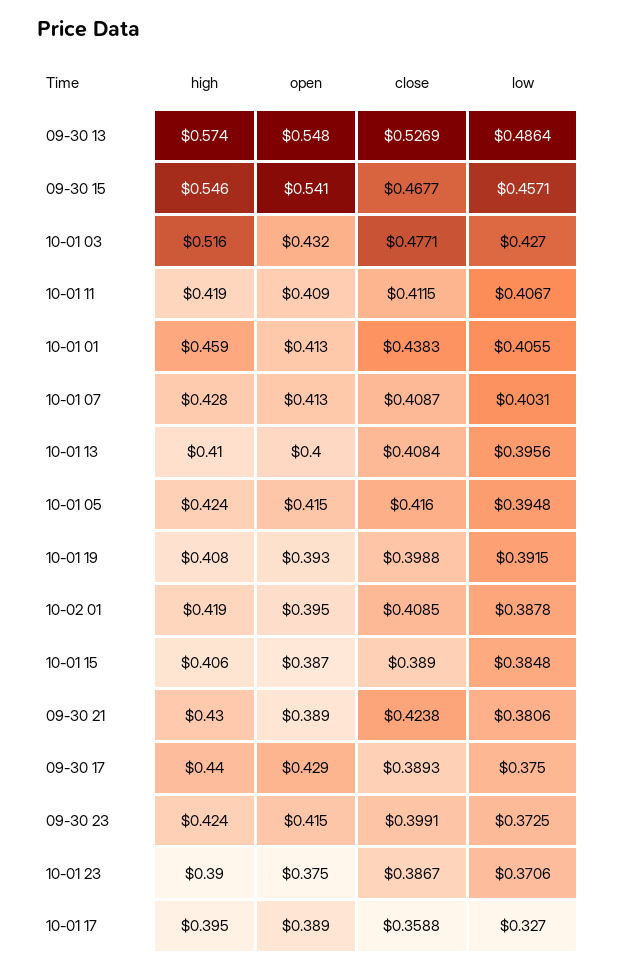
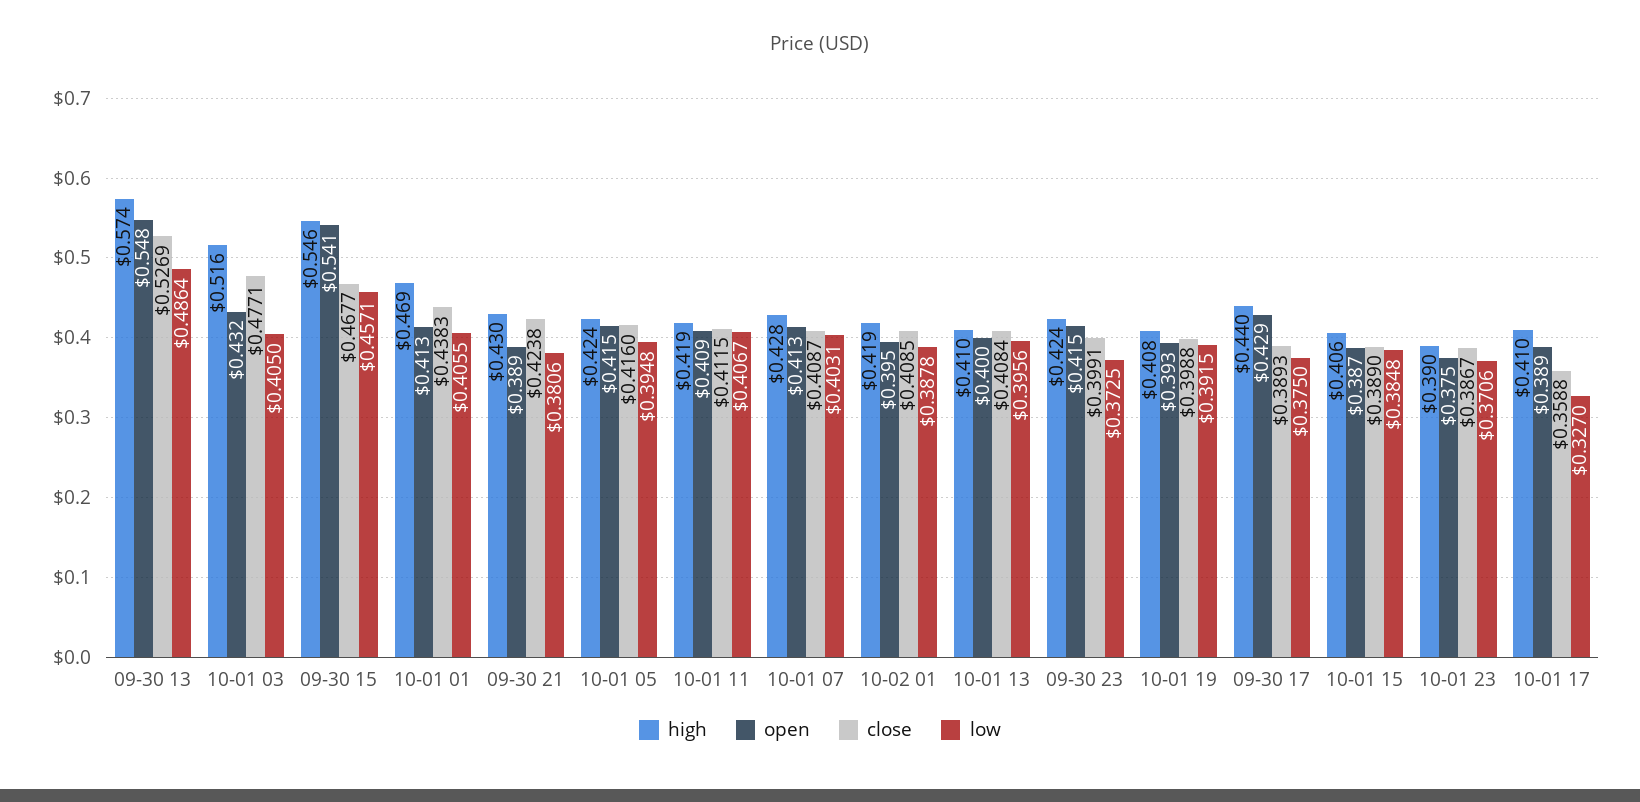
  {
    "high": {
      "09-30 13": 0.574,
      "09-30 15": 0.546,
      "10-01 03": 0.516,
      "10-01 11": 0.419,
-     "10-01 01": 0.459,
+     "10-01 01": 0.469,
      "10-01 07": 0.428,
      "10-01 13": 0.41,
      "10-01 05": 0.424,
      "10-01 19": 0.408,
      "10-02 01": 0.419,
      "10-01 15": 0.406,
      "09-30 21": 0.43,
      "09-30 17": 0.44,
      "09-30 23": 0.424,
      "10-01 23": 0.39,
-     "10-01 17": 0.395
+     "10-01 17": 0.41
    },
    "open": {
      "09-30 13": 0.548,
      "09-30 15": 0.541,
      "10-01 03": 0.432,
      "10-01 11": 0.409,
      "10-01 01": 0.413,
      "10-01 07": 0.413,
      "10-01 13": 0.4,
      "10-01 05": 0.415,
      "10-01 19": 0.393,
      "10-02 01": 0.395,
      "10-01 15": 0.387,
      "09-30 21": 0.389,
      "09-30 17": 0.429,
      "09-30 23": 0.415,
      "10-01 23": 0.375,
      "10-01 17": 0.389
    },
    "close": {
      "09-30 13": 0.5269,
      "09-30 15": 0.4677,
      "10-01 03": 0.4771,
      "10-01 11": 0.4115,
      "10-01 01": 0.4383,
      "10-01 07": 0.4087,
      "10-01 13": 0.4084,
      "10-01 05": 0.416,
      "10-01 19": 0.3988,
      "10-02 01": 0.4085,
      "10-01 15": 0.389,
      "09-30 21": 0.4238,
      "09-30 17": 0.3893,
      "09-30 23": 0.3991,
      "10-01 23": 0.3867,
      "10-01 17": 0.3588
    },
    "low": {
      "09-30 13": 0.4864,
      "09-30 15": 0.4571,
-     "10-01 03": 0.427,
+     "10-01 03": 0.405,
      "10-01 11": 0.4067,
      "10-01 01": 0.4055,
      "10-01 07": 0.4031,
      "10-01 13": 0.3956,
      "10-01 05": 0.3948,
      "10-01 19": 0.3915,
      "10-02 01": 0.3878,
      "10-01 15": 0.3848,
      "09-30 21": 0.3806,
      "09-30 17": 0.375,
      "09-30 23": 0.3725,
      "10-01 23": 0.3706,
      "10-01 17": 0.327
    }
  }

